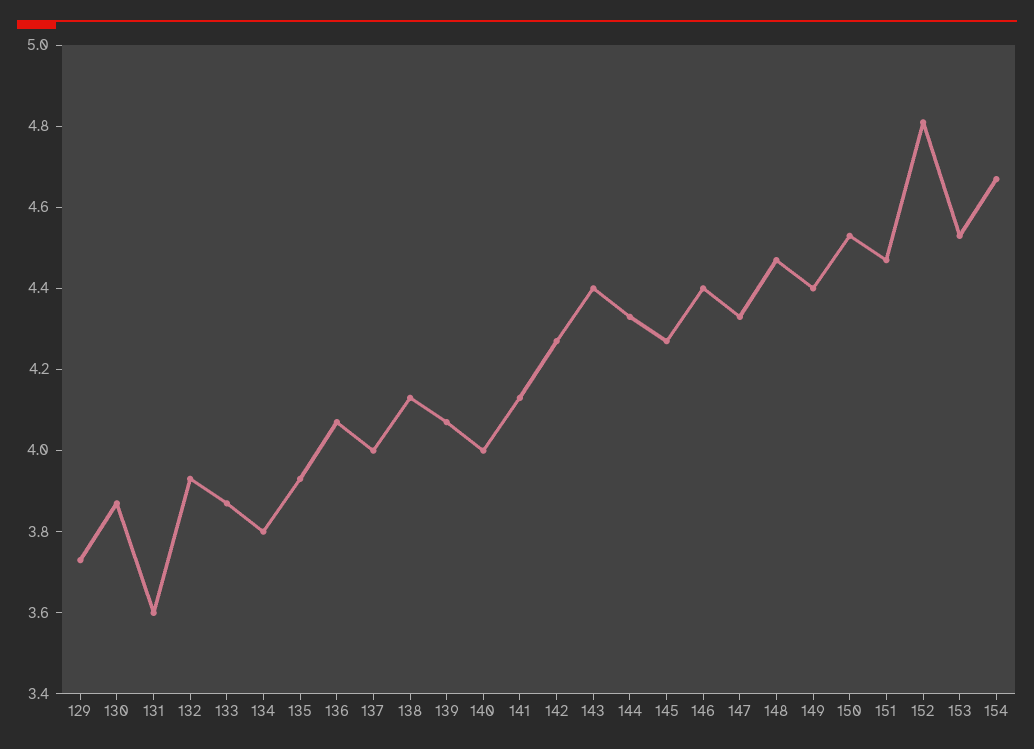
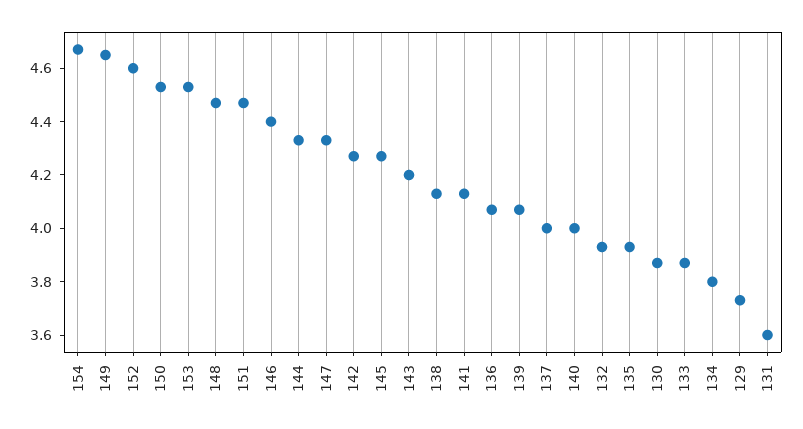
  {
    "129": 3.75,
    "130": 3.85,
    "131": 3.6,
    "132": 3.95,
    "133": 3.85,
    "134": 3.8,
    "135": 3.95,
    "136": 4.05,
    "137": 4,
    "138": 4.15,
    "139": 4.05,
    "140": 4,
    "141": 4.15,
    "142": 4.25,
-   "143": 4.4,
+   "143": 4.2,
    "144": 4.35,
    "145": 4.25,
    "146": 4.4,
    "147": 4.35,
    "148": 4.45,
-   "149": 4.4,
+   "149": 4.65,
    "150": 4.55,
    "151": 4.45,
-   "152": 4.8,
+   "152": 4.6,
    "153": 4.55,
    "154": 4.65
  }

